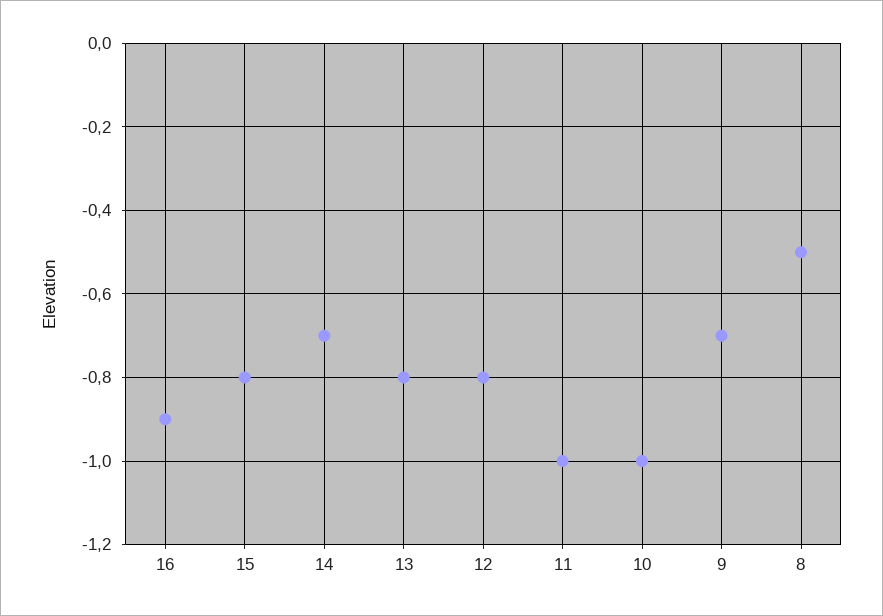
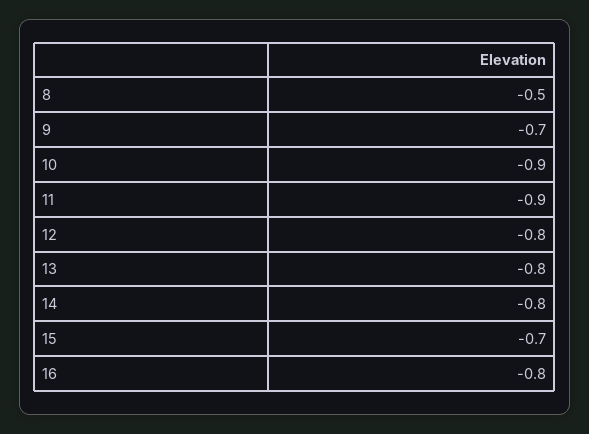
  {
-   "16": -0.9,
+   "16": -0.8,
-   "15": -0.8,
+   "15": -0.7,
-   "14": -0.7,
+   "14": -0.8,
    "13": -0.8,
    "12": -0.8,
-   "11": -1,
+   "11": -0.9,
-   "10": -1,
+   "10": -0.9,
    "9": -0.7,
    "8": -0.5
  }

